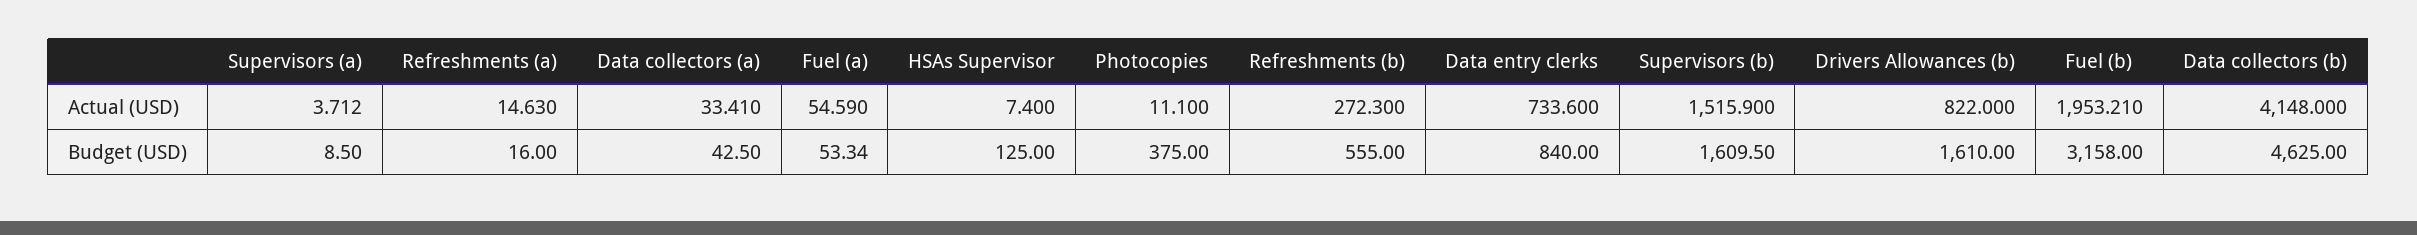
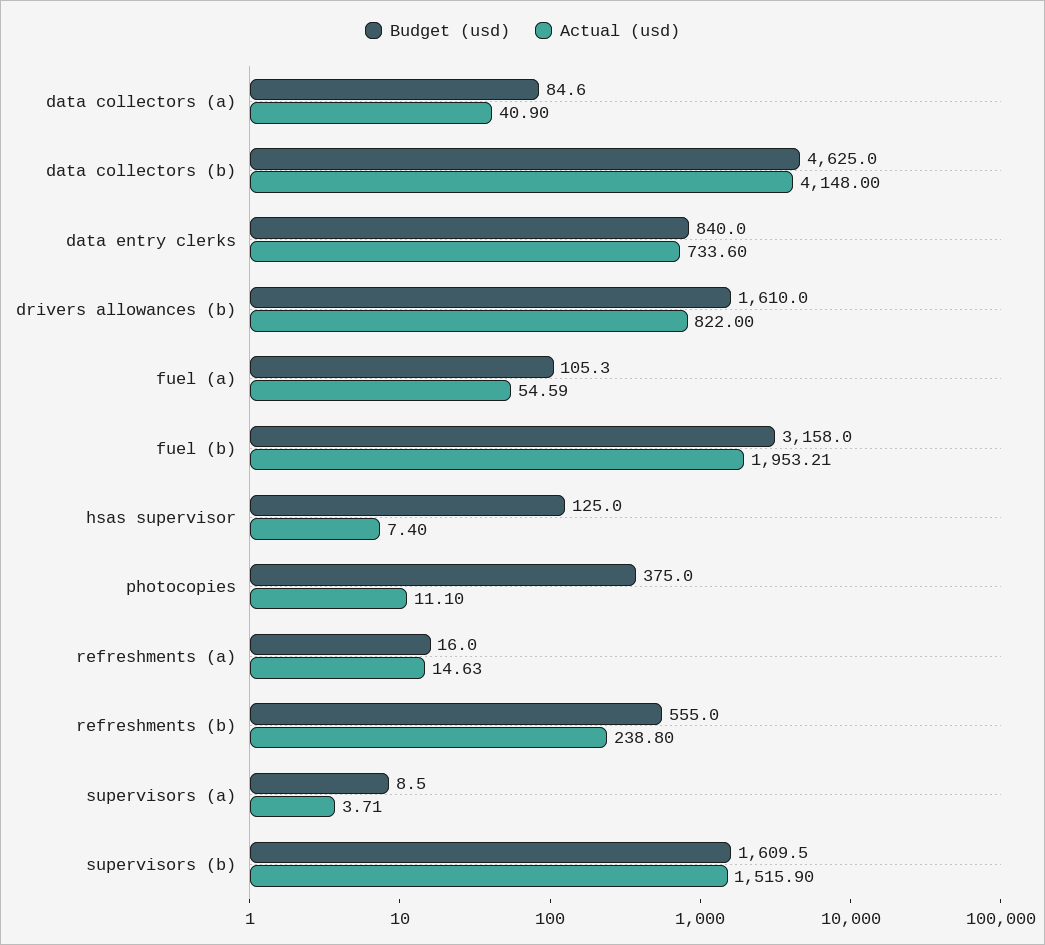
  {
    "Actual (USD)": {
      "Supervisors (a)": 3.712,
      "Refreshments (a)": 14.63,
-     "Data collectors (a)": 33.41,
+     "Data collectors (a)": 40.9,
      "Fuel (a)": 54.59,
      "HSAs Supervisor": 7.4,
      "Photocopies": 11.1,
-     "Refreshments (b)": 272.3,
+     "Refreshments (b)": 238.8,
      "Data entry clerks": 733.6,
      "Supervisors (b)": 1515.9,
      "Drivers Allowances (b)": 822,
      "Fuel (b)": 1953.21,
      "Data collectors (b)": 4148
    },
    "Budget (USD)": {
      "Supervisors (a)": 8.5,
      "Refreshments (a)": 16,
-     "Data collectors (a)": 42.5,
+     "Data collectors (a)": 84.6,
-     "Fuel (a)": 53.34,
+     "Fuel (a)": 105.3,
      "HSAs Supervisor": 125,
      "Photocopies": 375,
      "Refreshments (b)": 555,
      "Data entry clerks": 840,
      "Supervisors (b)": 1609.5,
      "Drivers Allowances (b)": 1610,
      "Fuel (b)": 3158,
      "Data collectors (b)": 4625
    }
  }

